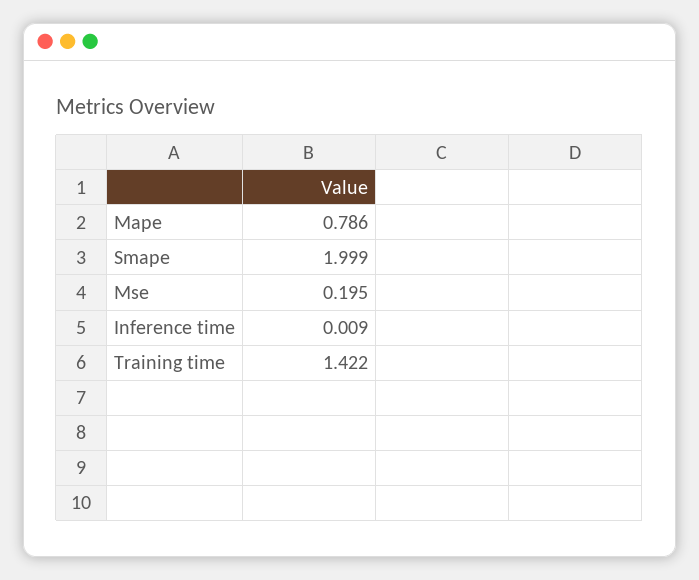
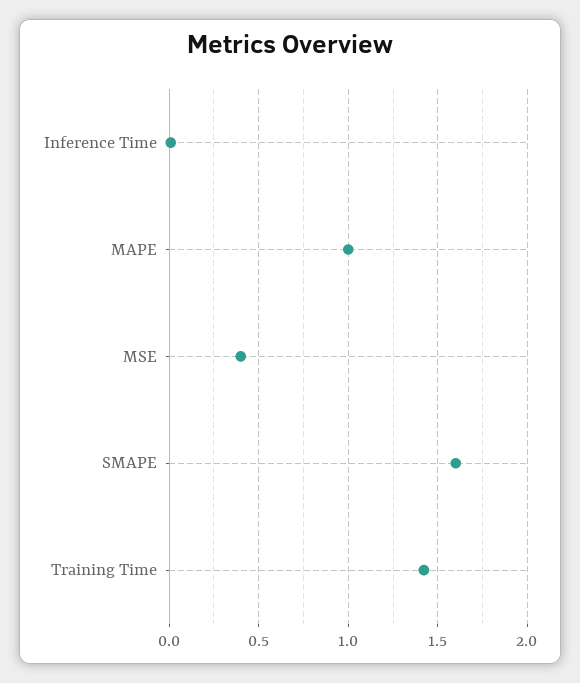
  {
-   "Mape": 0.786,
+   "Mape": 1,
-   "Smape": 1.999,
+   "Smape": 1.6,
-   "Mse": 0.195,
+   "Mse": 0.4,
    "Inference time": 0.009,
    "Training time": 1.422
  }

